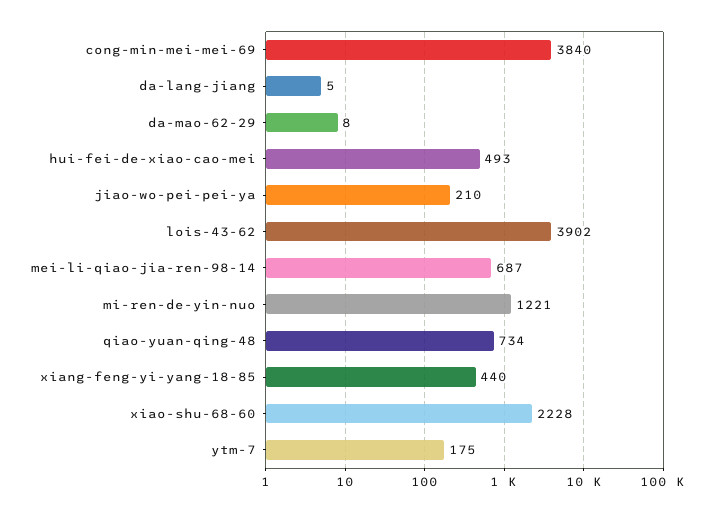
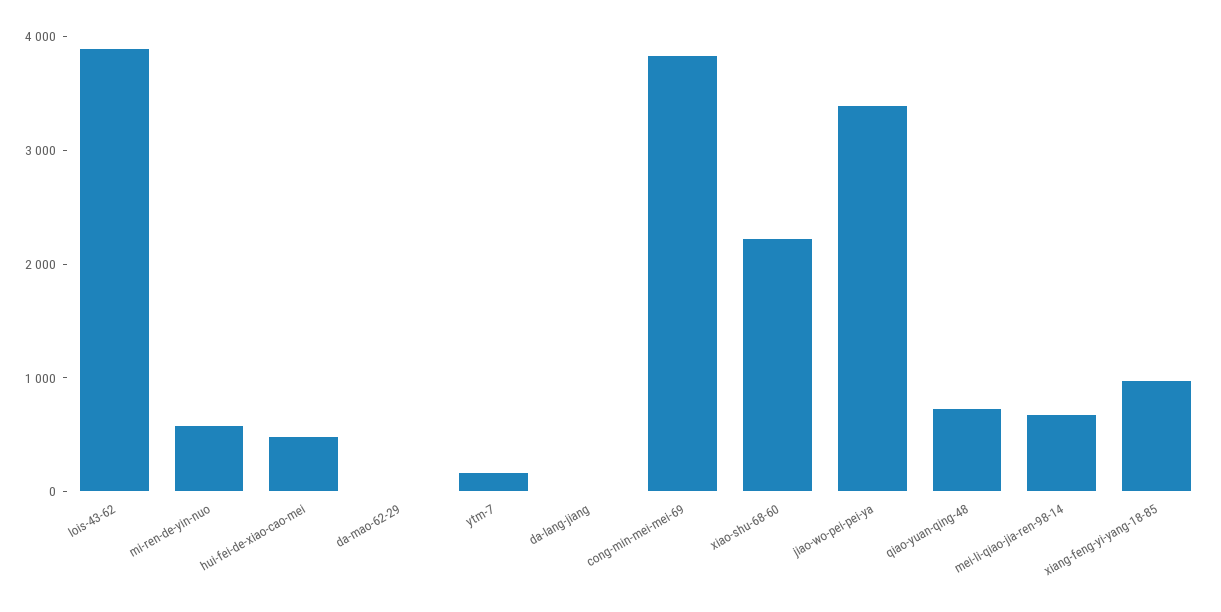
  {
    "cong-min-mei-mei-69": 3840,
    "da-lang-jiang": 5,
    "da-mao-62-29": 8,
    "hui-fei-de-xiao-cao-mei": 493,
-   "jiao-wo-pei-pei-ya": 210,
+   "jiao-wo-pei-pei-ya": 3400,
    "lois-43-62": 3902,
    "mei-li-qiao-jia-ren-98-14": 687,
-   "mi-ren-de-yin-nuo": 1221,
+   "mi-ren-de-yin-nuo": 600,
    "qiao-yuan-qing-48": 734,
-   "xiang-feng-yi-yang-18-85": 440,
+   "xiang-feng-yi-yang-18-85": 1000,
    "xiao-shu-68-60": 2228,
    "ytm-7": 175
  }

